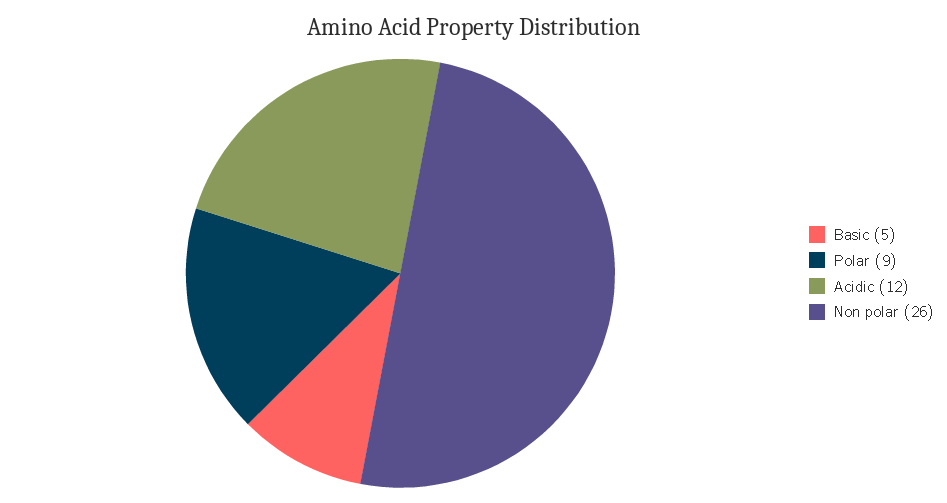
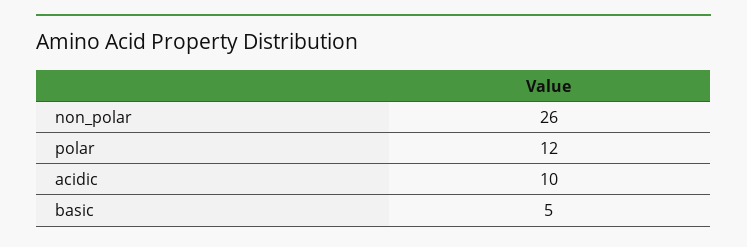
  {
    "Basic": 5,
-   "Polar": 9,
+   "Polar": 12,
-   "Acidic": 12,
+   "Acidic": 10,
    "Non polar": 26
  }

